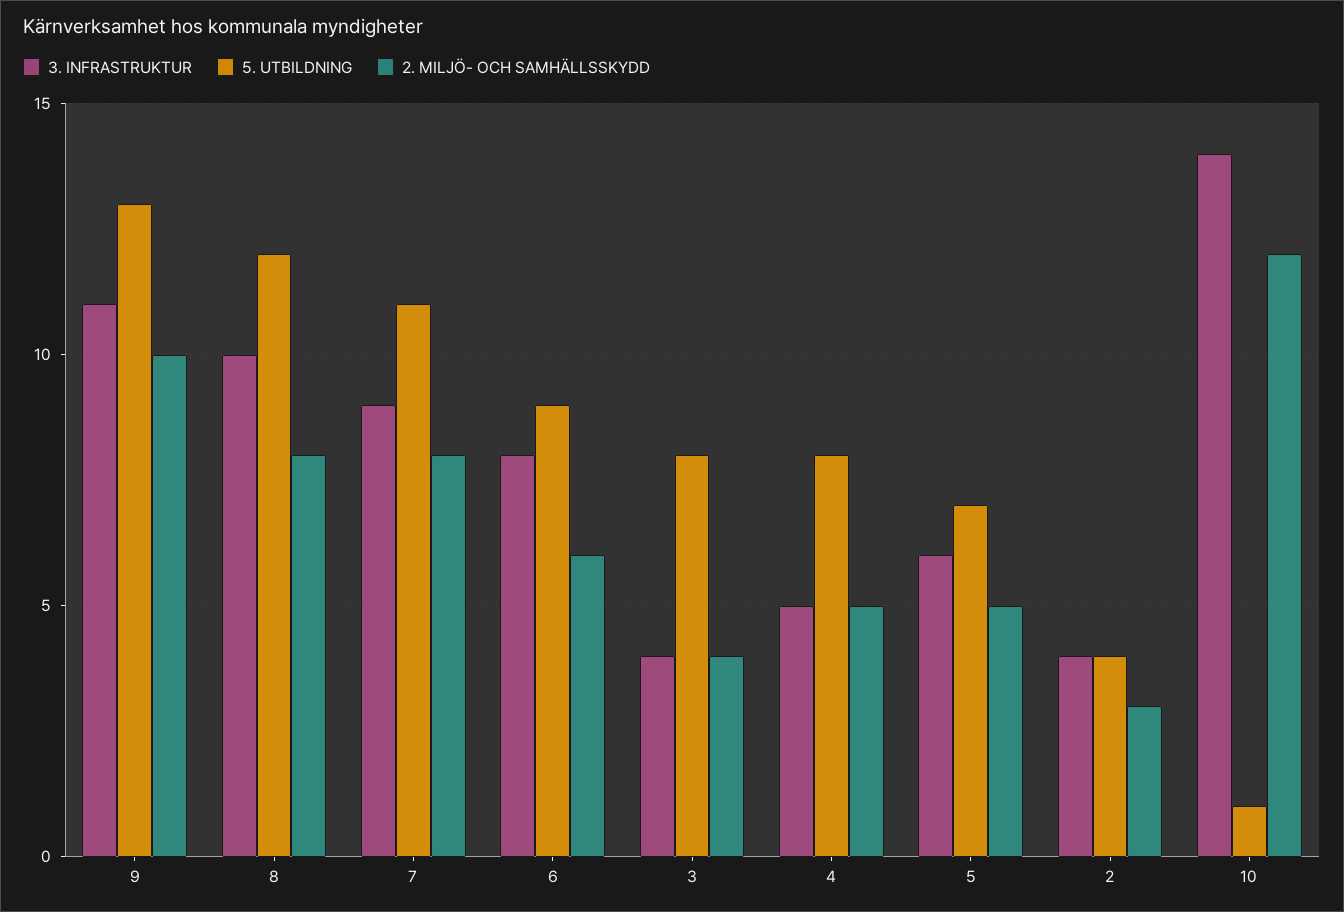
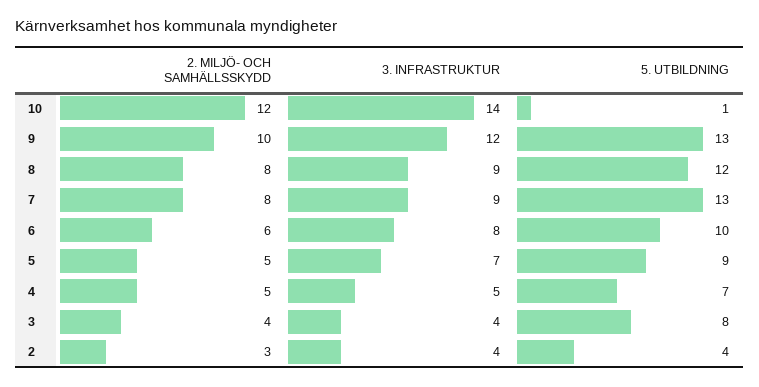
  {
    "3. INFRASTRUKTUR": {
-     "9": 11,
+     "9": 12,
-     "8": 10,
+     "8": 9,
      "7": 9,
      "6": 8,
      "3": 4,
      "4": 5,
-     "5": 6,
+     "5": 7,
      "2": 4,
      "10": 14
    },
    "5. UTBILDNING": {
      "9": 13,
      "8": 12,
-     "7": 11,
+     "7": 13,
-     "6": 9,
+     "6": 10,
      "3": 8,
-     "4": 8,
+     "4": 7,
-     "5": 7,
+     "5": 9,
      "2": 4,
      "10": 1
    },
    "2. MILJÖ- OCH SAMHÄLLSSKYDD": {
      "9": 10,
      "8": 8,
      "7": 8,
      "6": 6,
      "3": 4,
      "4": 5,
      "5": 5,
      "2": 3,
      "10": 12
    }
  }

